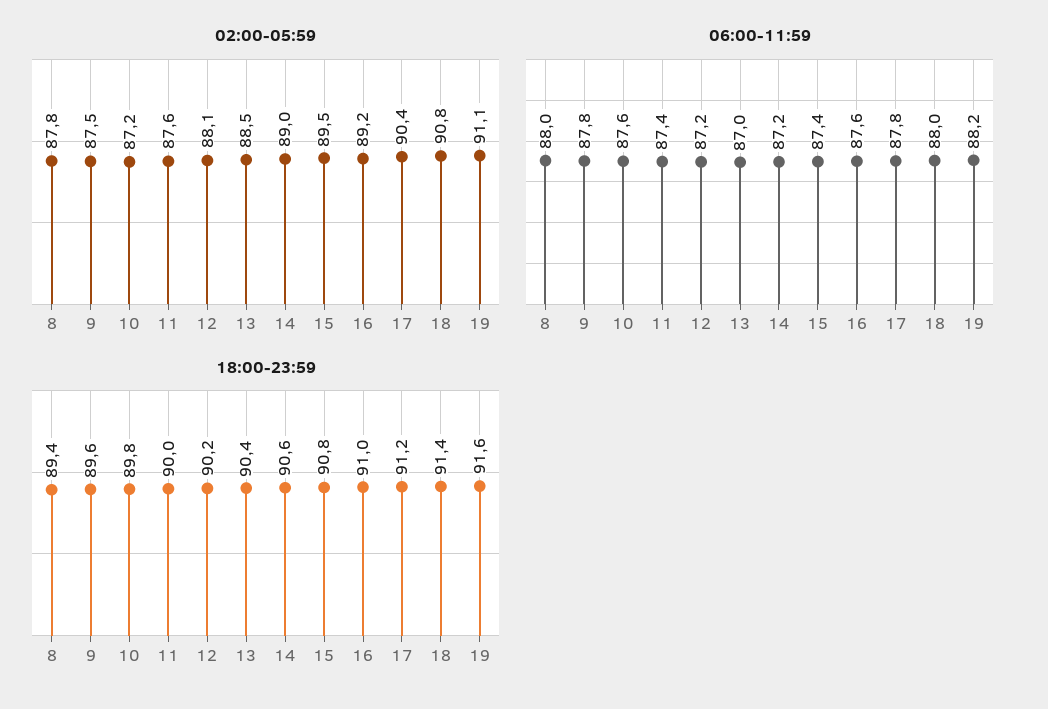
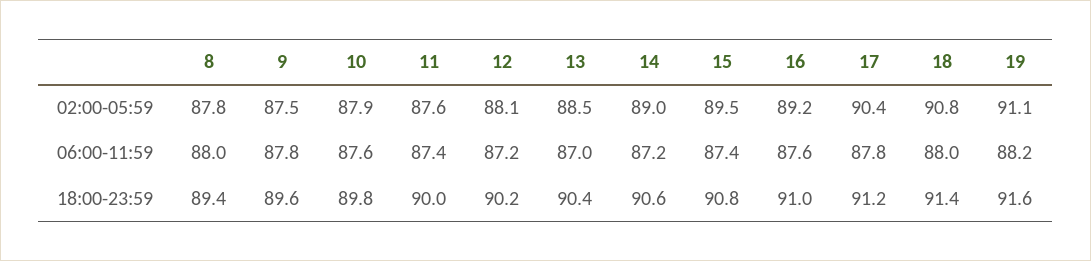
  {
    "02:00-05:59": {
      "8": 87.8,
      "9": 87.5,
-     "10": 87.2,
+     "10": 87.9,
      "11": 87.6,
      "12": 88.1,
      "13": 88.5,
      "14": 89,
      "15": 89.5,
      "16": 89.2,
      "17": 90.4,
      "18": 90.8,
      "19": 91.1
    },
    "06:00-11:59": {
      "8": 88,
      "9": 87.8,
      "10": 87.6,
      "11": 87.4,
      "12": 87.2,
      "13": 87,
      "14": 87.2,
      "15": 87.4,
      "16": 87.6,
      "17": 87.8,
      "18": 88,
      "19": 88.2
    },
    "18:00-23:59": {
      "8": 89.4,
      "9": 89.6,
      "10": 89.8,
      "11": 90,
      "12": 90.2,
      "13": 90.4,
      "14": 90.6,
      "15": 90.8,
      "16": 91,
      "17": 91.2,
      "18": 91.4,
      "19": 91.6
    }
  }

